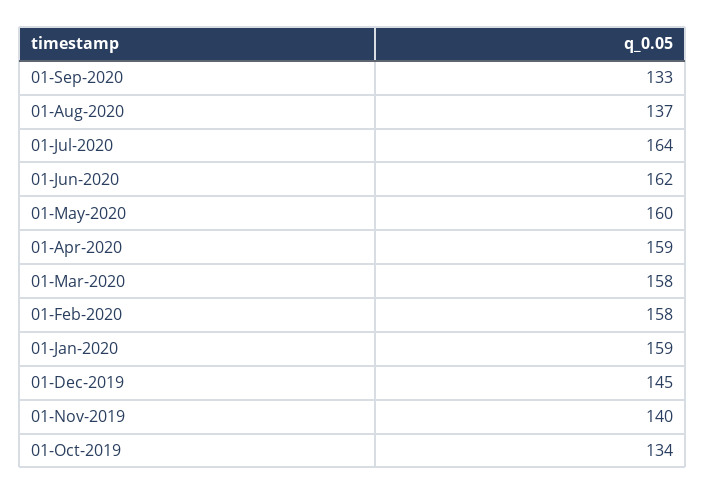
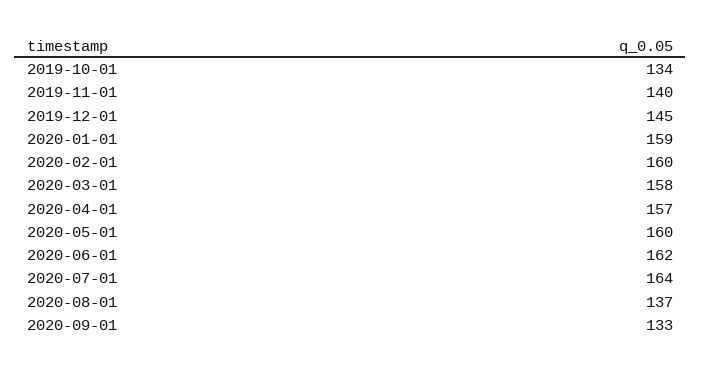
  {
    "01-Sep-2020": 133,
    "01-Aug-2020": 137,
    "01-Jul-2020": 164,
    "01-Jun-2020": 162,
    "01-May-2020": 160,
-   "01-Apr-2020": 159,
+   "01-Apr-2020": 157,
    "01-Mar-2020": 158,
-   "01-Feb-2020": 158,
+   "01-Feb-2020": 160,
    "01-Jan-2020": 159,
    "01-Dec-2019": 145,
    "01-Nov-2019": 140,
    "01-Oct-2019": 134
  }

